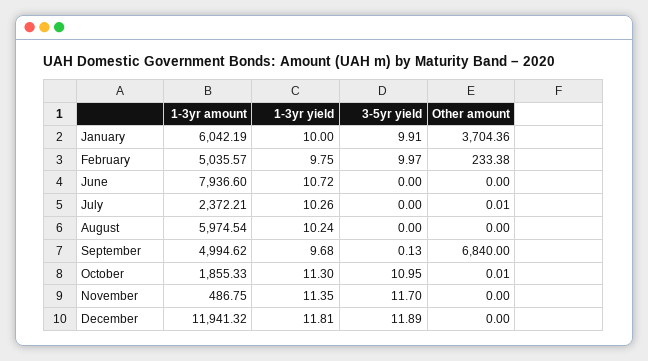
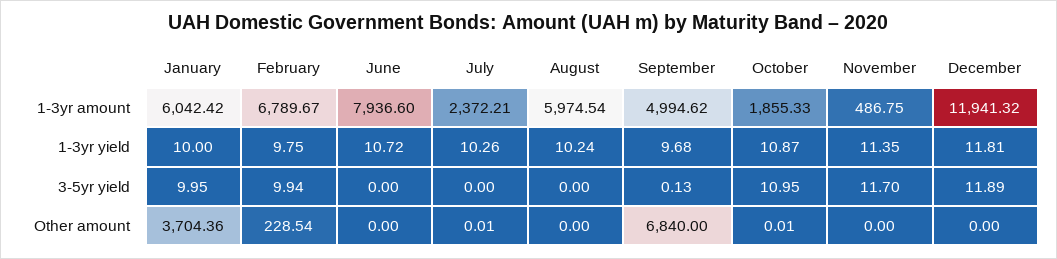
  {
    "1-3yr amount": {
-     "January": 6042.19,
+     "January": 6042.42,
-     "February": 5035.57,
+     "February": 6789.67,
      "June": 7936.6,
      "July": 2372.21,
      "August": 5974.54,
      "September": 4994.62,
      "October": 1855.33,
      "November": 486.75,
      "December": 11941.32
    },
    "1-3yr yield": {
      "January": 10,
      "February": 9.75,
      "June": 10.72,
      "July": 10.26,
      "August": 10.24,
      "September": 9.68,
-     "October": 11.3,
+     "October": 10.87,
      "November": 11.35,
      "December": 11.81
    },
    "3-5yr yield": {
-     "January": 9.91,
+     "January": 9.95,
-     "February": 9.97,
+     "February": 9.94,
      "June": 0,
      "July": 0,
      "August": 0,
      "September": 0.13,
      "October": 10.95,
      "November": 11.7,
      "December": 11.89
    },
    "Other amount": {
      "January": 3704.36,
-     "February": 233.38,
+     "February": 228.54,
      "June": 0,
      "July": 0.01,
      "August": 0,
      "September": 6840,
      "October": 0.01,
      "November": 0,
      "December": 0
    }
  }

